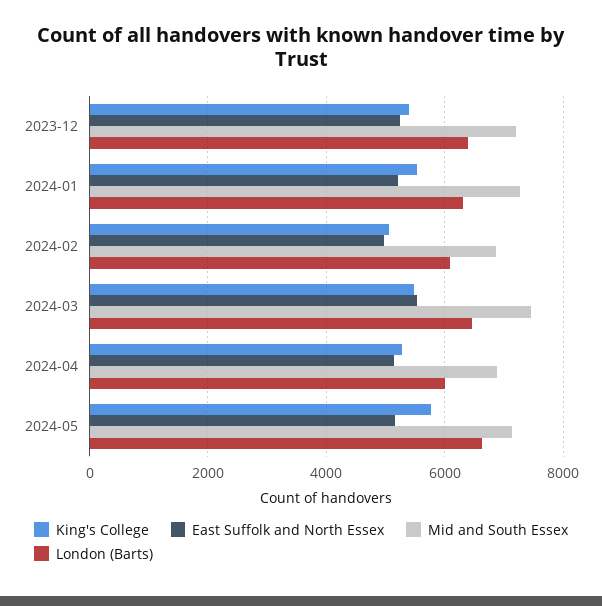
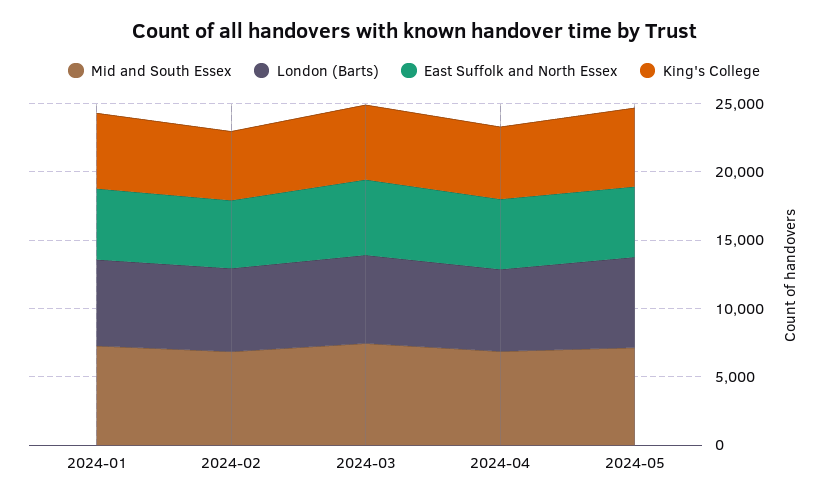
  {
    "King's College": {
-     "2023-12": 5400,
      "2024-01": 5600,
      "2024-02": 5000,
      "2024-03": 5400,
      "2024-04": 5200,
      "2024-05": 5800
    },
    "East Suffolk and North Essex": {
-     "2023-12": 5200,
      "2024-01": 5200,
      "2024-02": 5000,
      "2024-03": 5600,
      "2024-04": 5200,
      "2024-05": 5200
    },
    "Mid and South Essex": {
-     "2023-12": 7200,
      "2024-01": 7200,
      "2024-02": 6800,
      "2024-03": 7400,
      "2024-04": 6800,
      "2024-05": 7200
    },
    "London (Barts)": {
-     "2023-12": 6400,
      "2024-01": 6400,
      "2024-02": 6000,
      "2024-03": 6400,
      "2024-04": 6000,
      "2024-05": 6600
    }
  }

